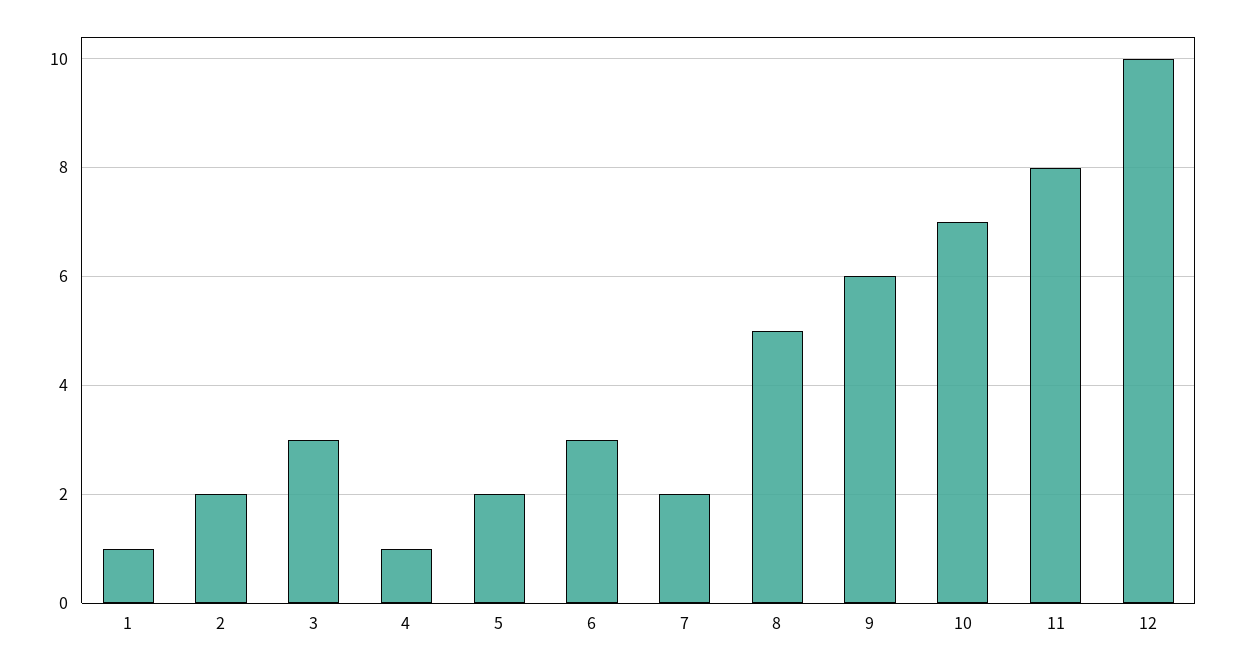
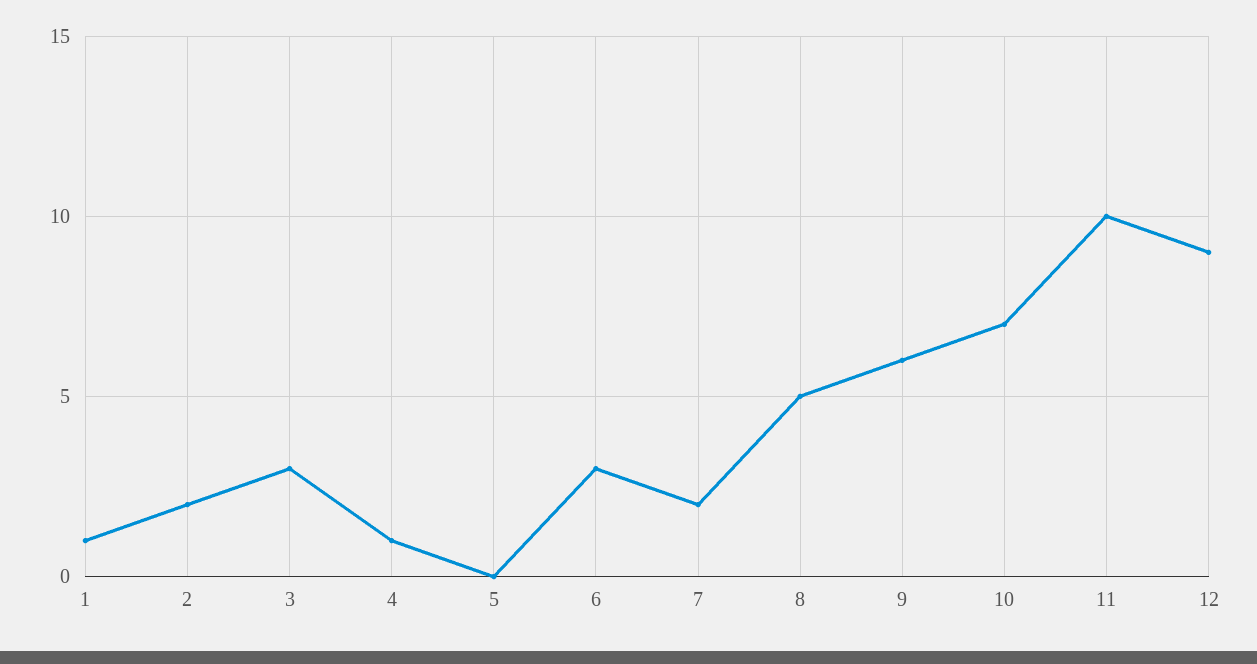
  {
    "1": 1,
    "2": 2,
    "3": 3,
    "4": 1,
-   "5": 2,
+   "5": 0,
    "6": 3,
    "7": 2,
    "8": 5,
    "9": 6,
    "10": 7,
-   "11": 8,
+   "11": 10,
-   "12": 10
+   "12": 9
  }

